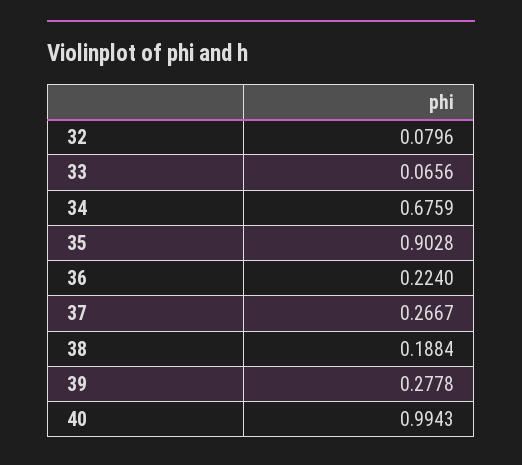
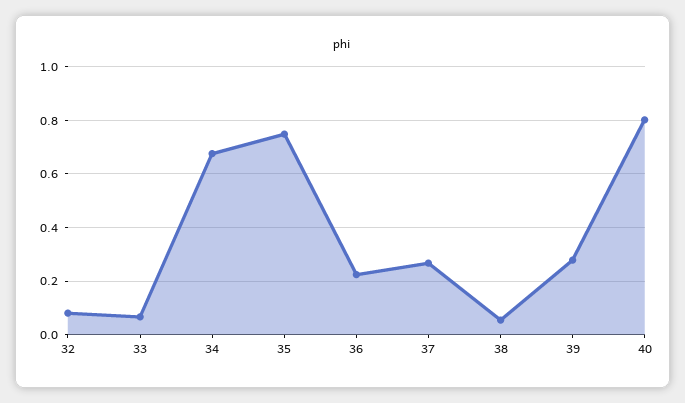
  {
    "32": 0.0796,
    "33": 0.0656,
    "34": 0.6759,
-   "35": 0.9028,
+   "35": 0.75,
    "36": 0.224,
    "37": 0.2667,
-   "38": 0.1884,
+   "38": 0.05,
    "39": 0.2778,
-   "40": 0.9943
+   "40": 0.8
  }

